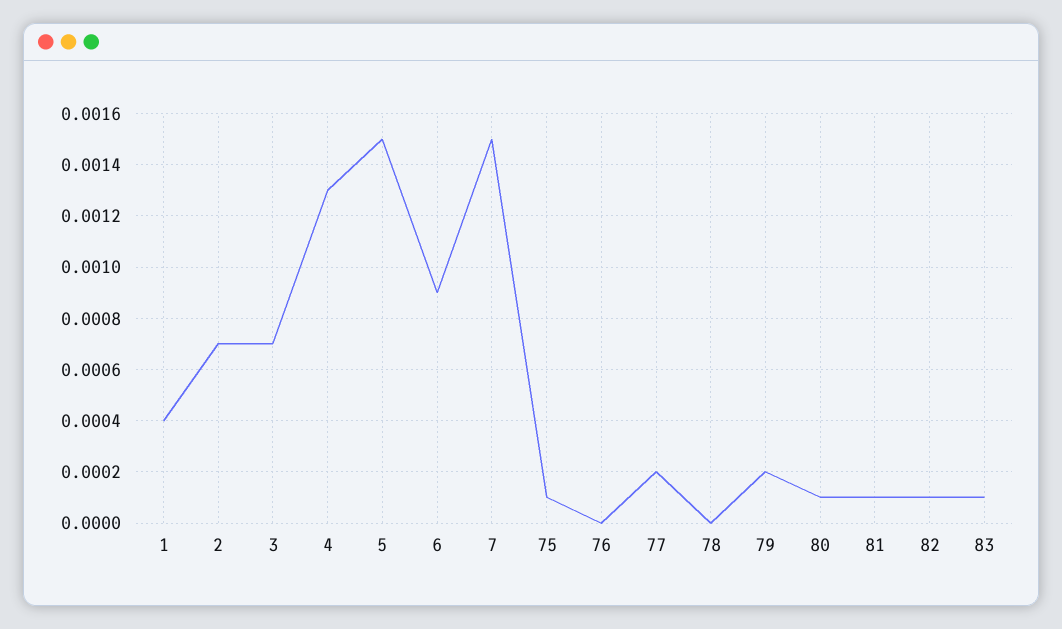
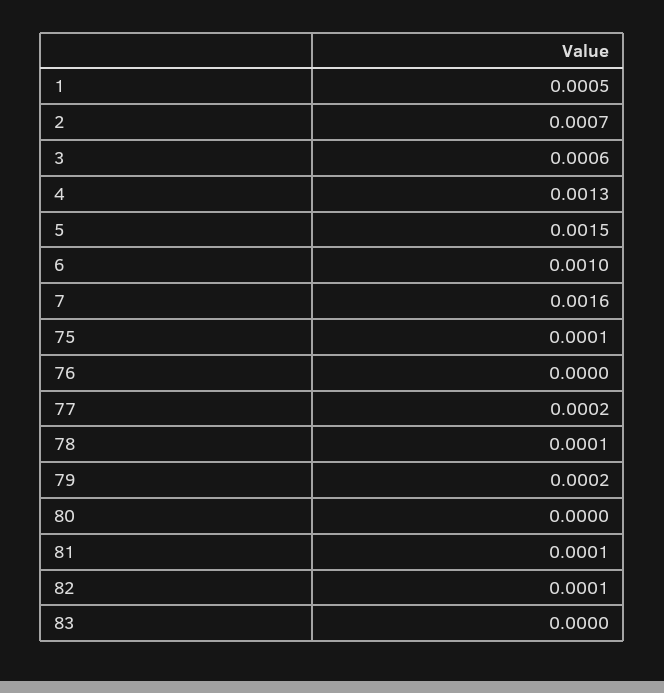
  {
-   "1": 0.0004,
+   "1": 0.0005,
    "2": 0.0007,
-   "3": 0.0007,
+   "3": 0.0006,
    "4": 0.0013,
    "5": 0.0015,
-   "6": 0.0009,
+   "6": 0.001,
-   "7": 0.0015,
+   "7": 0.0016,
    "75": 0.0001,
    "76": 0,
    "77": 0.0002,
-   "78": 0,
+   "78": 0.0001,
    "79": 0.0002,
-   "80": 0.0001,
+   "80": 0,
    "81": 0.0001,
    "82": 0.0001,
-   "83": 0.0001
+   "83": 0
  }

